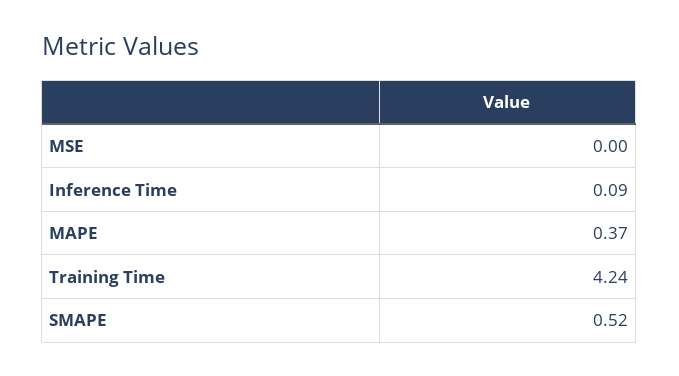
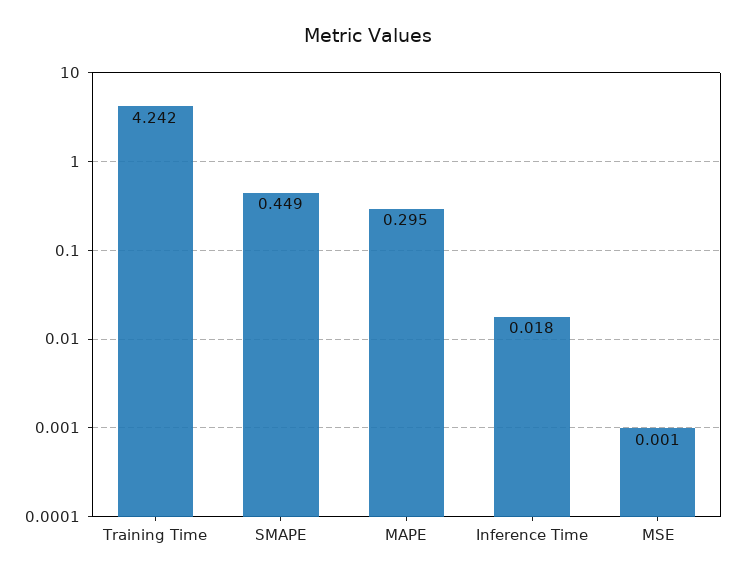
  {
    "MSE": 0.001,
-   "Inference Time": 0.09,
+   "Inference Time": 0.018,
-   "MAPE": 0.37,
+   "MAPE": 0.295,
    "Training Time": 4.242,
-   "SMAPE": 0.52
+   "SMAPE": 0.449
  }

